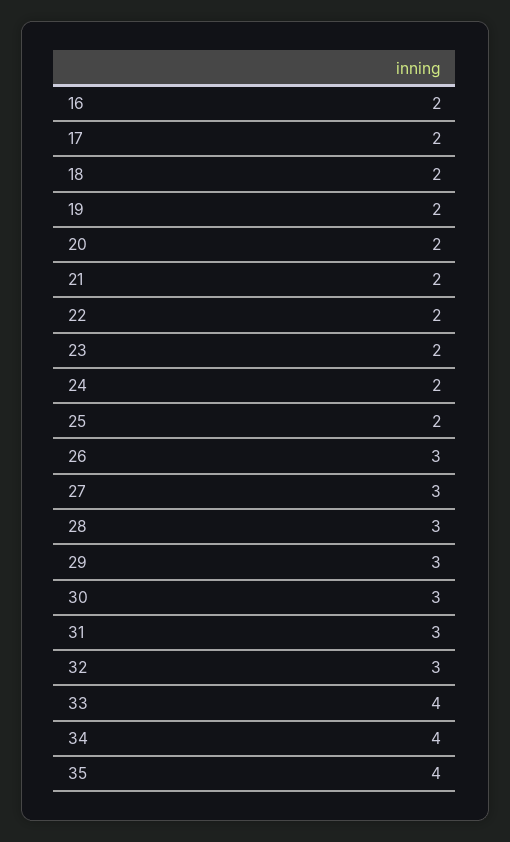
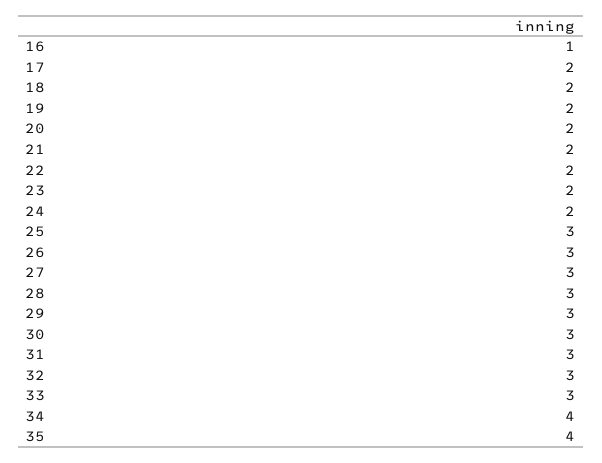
  {
-   "16": 2,
+   "16": 1,
    "17": 2,
    "18": 2,
    "19": 2,
    "20": 2,
    "21": 2,
    "22": 2,
    "23": 2,
    "24": 2,
-   "25": 2,
+   "25": 3,
    "26": 3,
    "27": 3,
    "28": 3,
    "29": 3,
    "30": 3,
    "31": 3,
    "32": 3,
-   "33": 4,
+   "33": 3,
    "34": 4,
    "35": 4
  }

